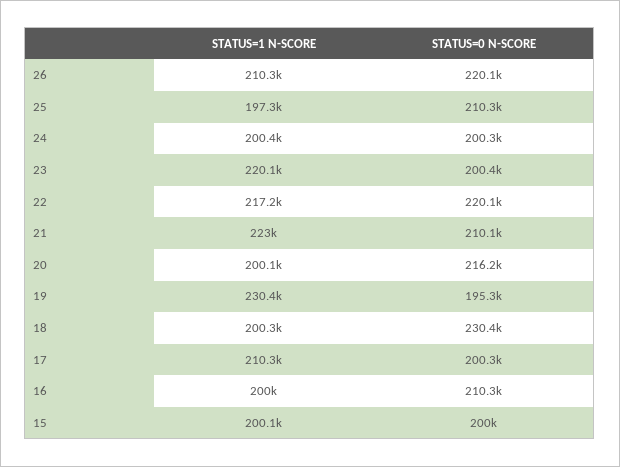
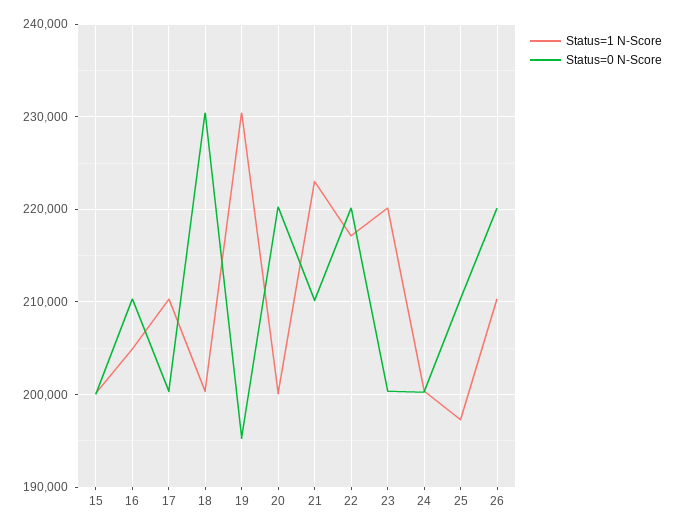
  {
    "STATUS=1 N-SCORE": {
      "26": 210300,
      "25": 197300,
      "24": 200400,
      "23": 220100,
      "22": 217200,
      "21": 223000,
      "20": 200100,
      "19": 230400,
      "18": 200300,
      "17": 210300,
-     "16": 200000,
+     "16": 205000,
      "15": 200100
    },
    "STATUS=0 N-SCORE": {
      "26": 220100,
      "25": 210300,
      "24": 200300,
      "23": 200400,
      "22": 220100,
      "21": 210100,
-     "20": 216200,
+     "20": 220000,
      "19": 195300,
      "18": 230400,
      "17": 200300,
      "16": 210300,
      "15": 200000
    }
  }

